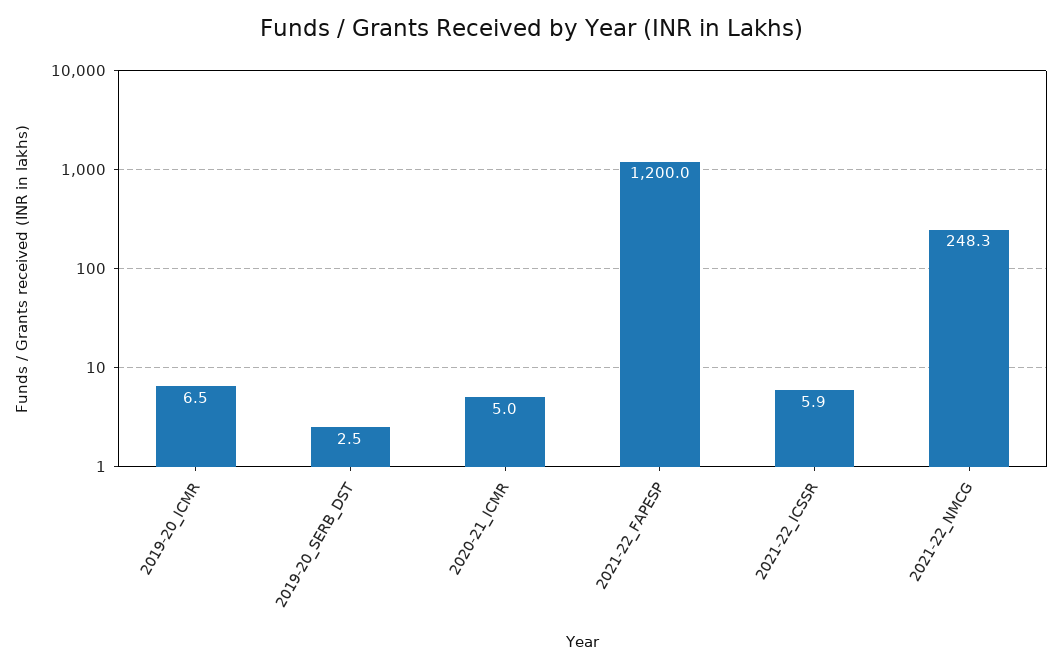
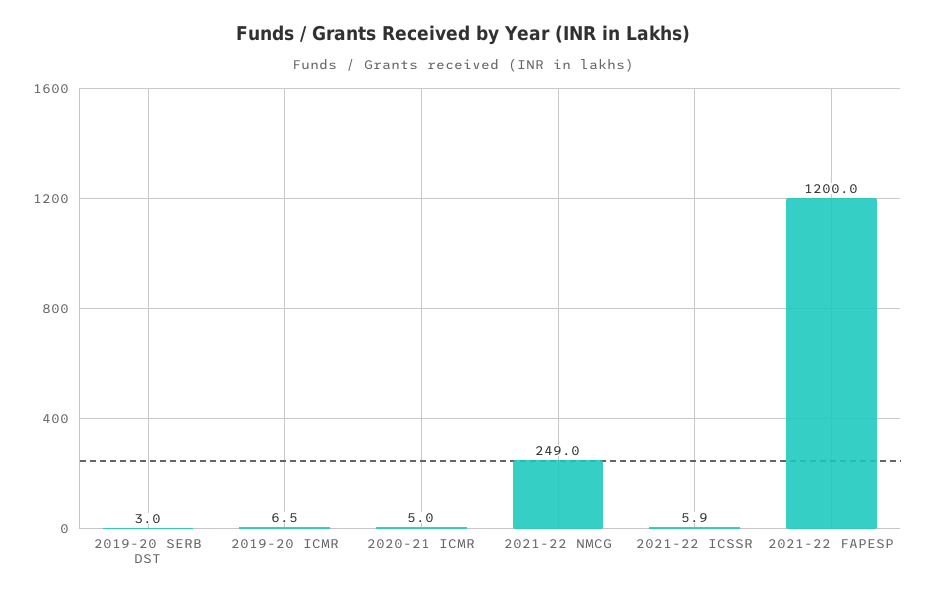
  {
    "2019-20_ICMR": 6.5,
-   "2019-20_SERB_DST": 2.5,
+   "2019-20_SERB_DST": 3,
    "2020-21_ICMR": 5,
    "2021-22_FAPESP": 1200,
    "2021-22_ICSSR": 5.9,
-   "2021-22_NMCG": 248.3
+   "2021-22_NMCG": 249
  }

